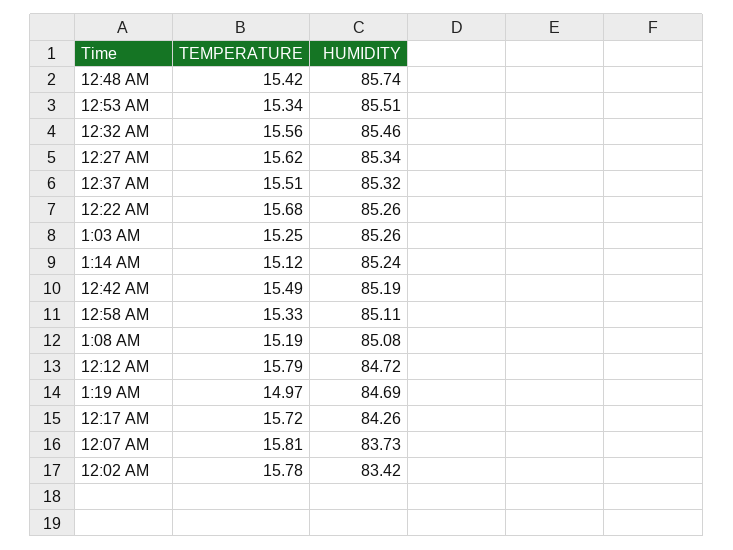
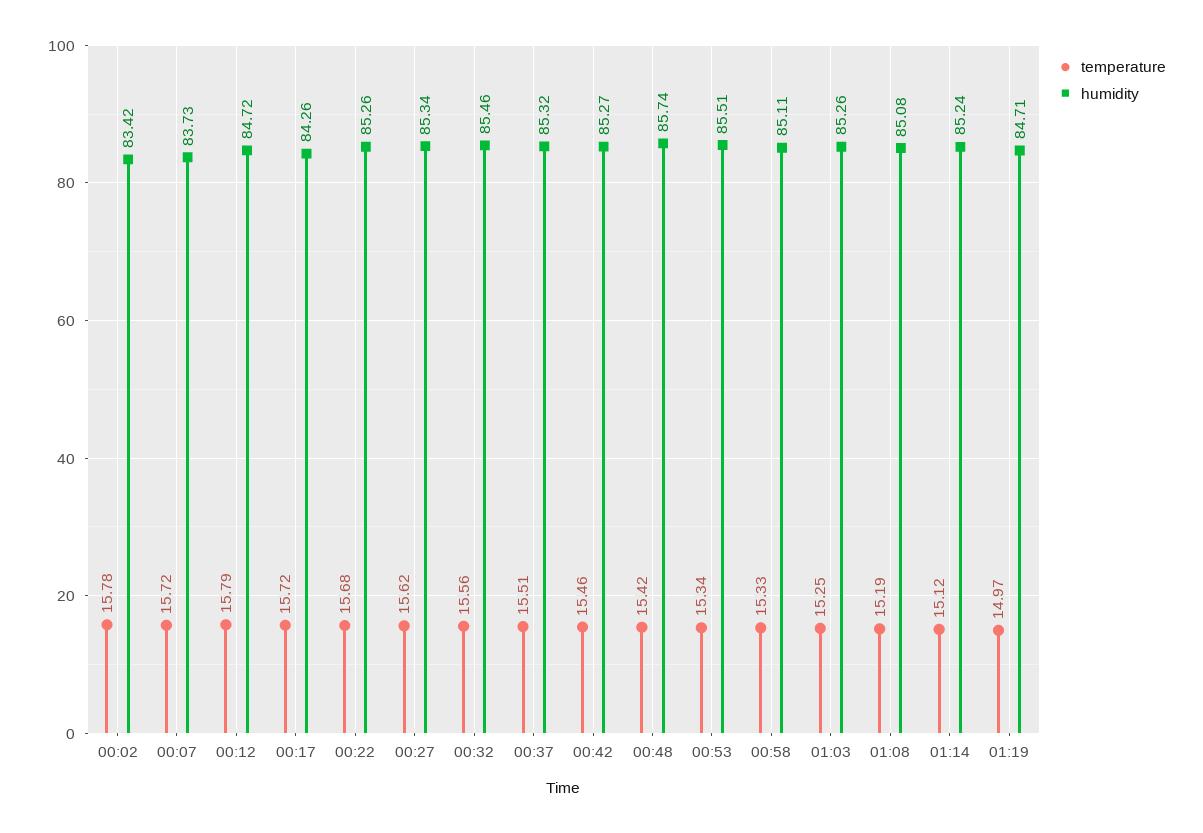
  {
    "TEMPERATURE": {
      "12:48 AM": 15.42,
      "12:53 AM": 15.34,
      "12:32 AM": 15.56,
      "12:27 AM": 15.62,
      "12:37 AM": 15.51,
      "12:22 AM": 15.68,
      "1:03 AM": 15.25,
      "1:14 AM": 15.12,
-     "12:42 AM": 15.49,
+     "12:42 AM": 15.46,
      "12:58 AM": 15.33,
      "1:08 AM": 15.19,
      "12:12 AM": 15.79,
      "1:19 AM": 14.97,
      "12:17 AM": 15.72,
-     "12:07 AM": 15.81,
+     "12:07 AM": 15.72,
      "12:02 AM": 15.78
    },
    "HUMIDITY": {
      "12:48 AM": 85.74,
      "12:53 AM": 85.51,
      "12:32 AM": 85.46,
      "12:27 AM": 85.34,
      "12:37 AM": 85.32,
      "12:22 AM": 85.26,
      "1:03 AM": 85.26,
      "1:14 AM": 85.24,
-     "12:42 AM": 85.19,
+     "12:42 AM": 85.27,
      "12:58 AM": 85.11,
      "1:08 AM": 85.08,
      "12:12 AM": 84.72,
-     "1:19 AM": 84.69,
+     "1:19 AM": 84.71,
      "12:17 AM": 84.26,
      "12:07 AM": 83.73,
      "12:02 AM": 83.42
    }
  }

